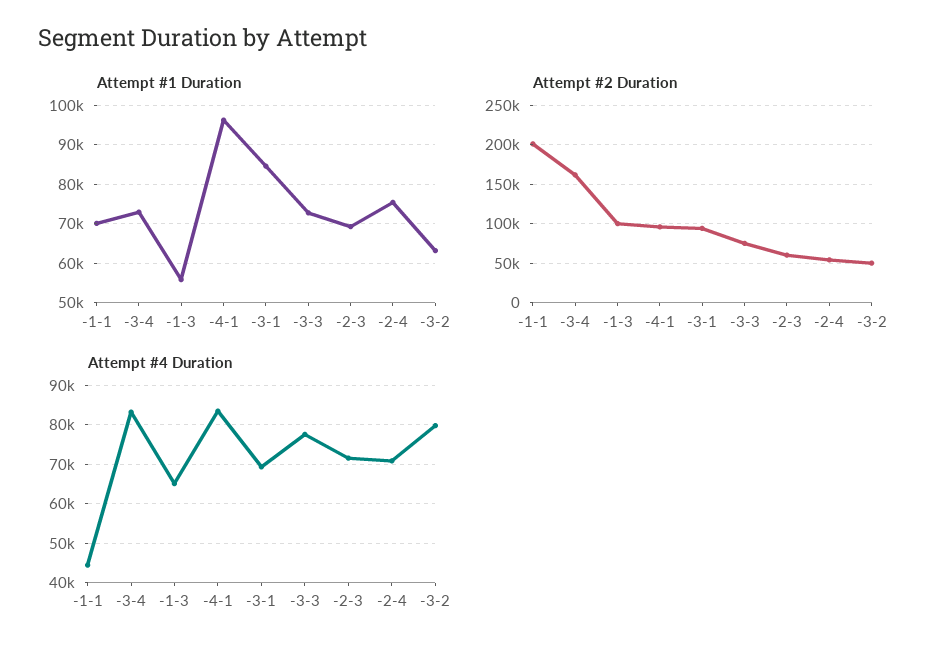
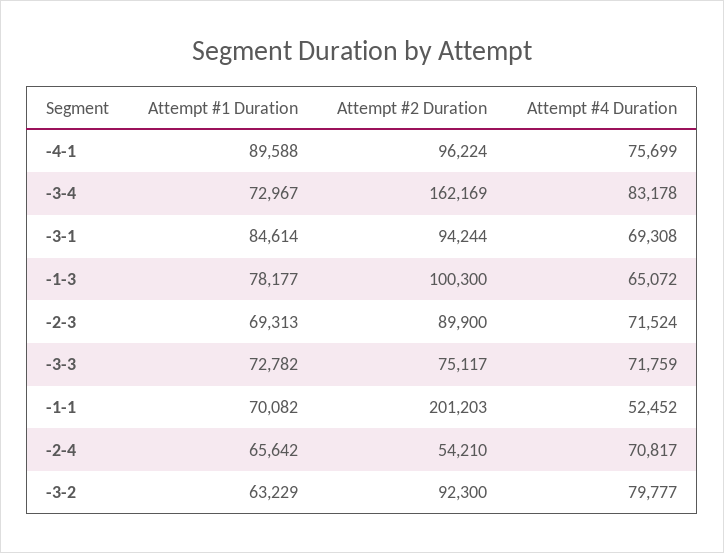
  {
    "Attempt #1 Duration": {
      "-1-1": 70082,
      "-3-4": 72967,
-     "-1-3": 56000,
+     "-1-3": 78177,
-     "-4-1": 96000,
+     "-4-1": 89588,
      "-3-1": 84614,
      "-3-3": 72782,
      "-2-3": 69313,
-     "-2-4": 76000,
+     "-2-4": 65642,
      "-3-2": 63229
    },
    "Attempt #2 Duration": {
      "-1-1": 201203,
      "-3-4": 162169,
      "-1-3": 100300,
      "-4-1": 96224,
      "-3-1": 94244,
      "-3-3": 75117,
-     "-2-3": 60000,
+     "-2-3": 89900,
      "-2-4": 54210,
-     "-3-2": 50000
+     "-3-2": 92300
    },
    "Attempt #4 Duration": {
-     "-1-1": 44000,
+     "-1-1": 52452,
      "-3-4": 83178,
      "-1-3": 65072,
-     "-4-1": 84000,
+     "-4-1": 75699,
      "-3-1": 69308,
-     "-3-3": 78000,
+     "-3-3": 71759,
      "-2-3": 71524,
      "-2-4": 70817,
      "-3-2": 79777
    }
  }

